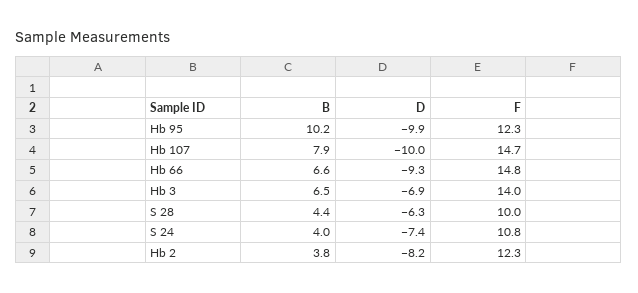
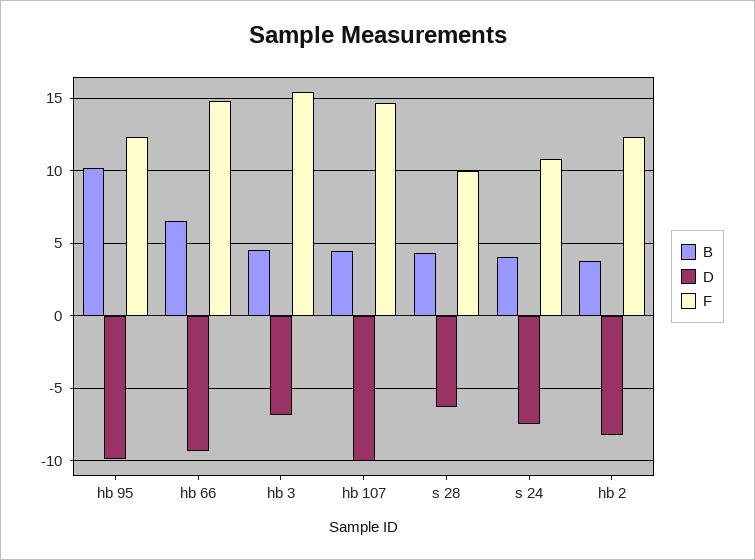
  {
    "B": {
      "Hb 95": 10.2,
-     "Hb 107": 7.9,
+     "Hb 107": 4.5,
      "Hb 66": 6.6,
-     "Hb 3": 6.5,
+     "Hb 3": 4.5,
      "S 28": 4.4,
      "S 24": 4,
      "Hb 2": 3.8
    },
    "D": {
      "Hb 95": -9.9,
      "Hb 107": -10,
      "Hb 66": -9.3,
      "Hb 3": -6.9,
      "S 28": -6.3,
      "S 24": -7.4,
      "Hb 2": -8.2
    },
    "F": {
      "Hb 95": 12.3,
      "Hb 107": 14.7,
      "Hb 66": 14.8,
-     "Hb 3": 14,
+     "Hb 3": 15.5,
      "S 28": 10,
      "S 24": 10.8,
      "Hb 2": 12.3
    }
  }

